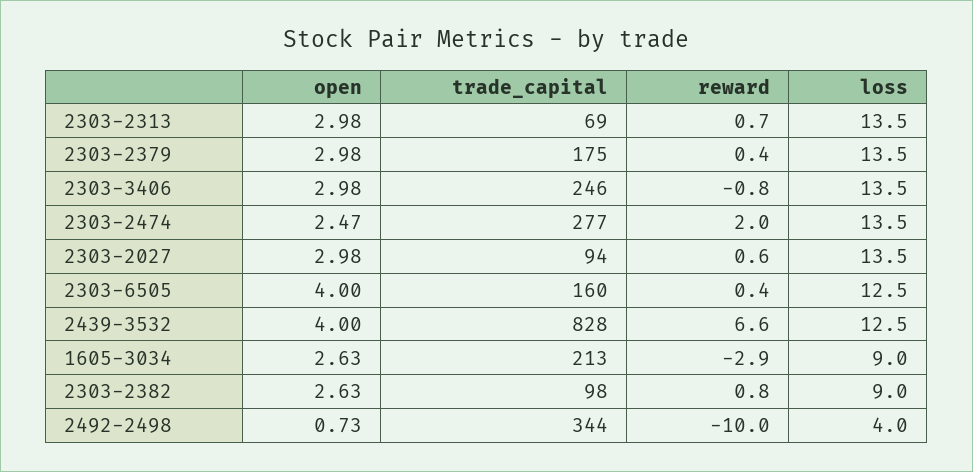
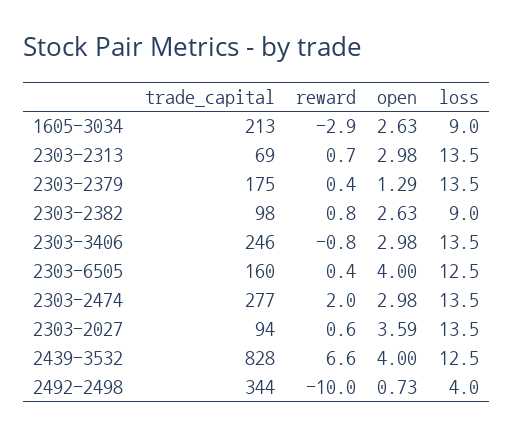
  {
    "open": {
      "2303-2313": 2.98,
-     "2303-2379": 2.98,
+     "2303-2379": 1.29,
      "2303-3406": 2.98,
-     "2303-2474": 2.47,
+     "2303-2474": 2.98,
-     "2303-2027": 2.98,
+     "2303-2027": 3.59,
      "2303-6505": 4,
      "2439-3532": 4,
      "1605-3034": 2.63,
      "2303-2382": 2.63,
      "2492-2498": 0.73
    },
    "trade_capital": {
      "2303-2313": 69,
      "2303-2379": 175,
      "2303-3406": 246,
      "2303-2474": 277,
      "2303-2027": 94,
      "2303-6505": 160,
      "2439-3532": 828,
      "1605-3034": 213,
      "2303-2382": 98,
      "2492-2498": 344
    },
    "reward": {
      "2303-2313": 0.7,
      "2303-2379": 0.4,
      "2303-3406": -0.8,
      "2303-2474": 2,
      "2303-2027": 0.6,
      "2303-6505": 0.4,
      "2439-3532": 6.6,
      "1605-3034": -2.9,
      "2303-2382": 0.8,
      "2492-2498": -10
    },
    "loss": {
      "2303-2313": 13.5,
      "2303-2379": 13.5,
      "2303-3406": 13.5,
      "2303-2474": 13.5,
      "2303-2027": 13.5,
      "2303-6505": 12.5,
      "2439-3532": 12.5,
      "1605-3034": 9,
      "2303-2382": 9,
      "2492-2498": 4
    }
  }

